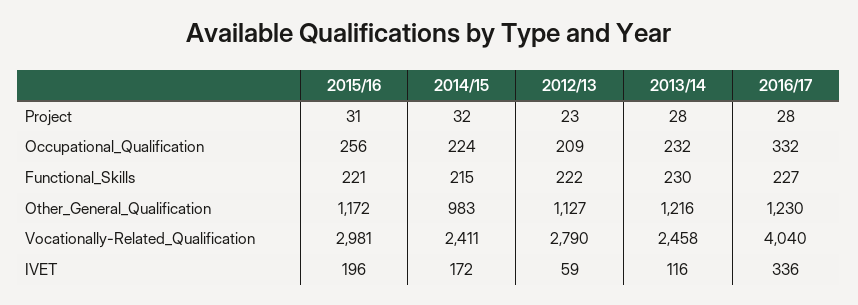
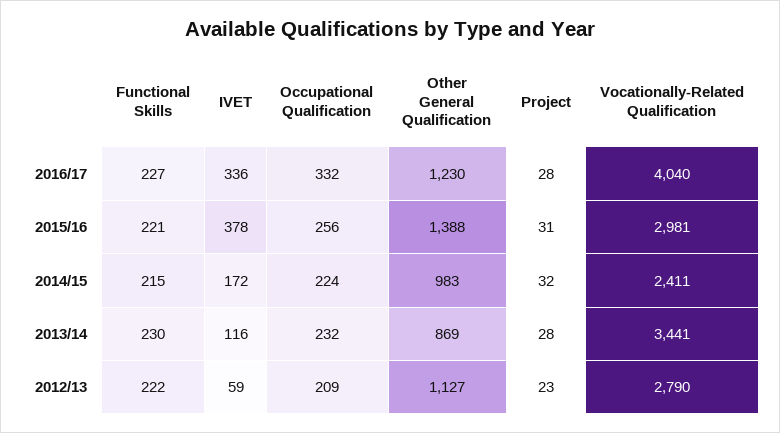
  {
    "2015/16": {
      "Project": 31,
      "Occupational_Qualification": 256,
      "Functional_Skills": 221,
-     "Other_General_Qualification": 1172,
+     "Other_General_Qualification": 1388,
      "Vocationally-Related_Qualification": 2981,
-     "IVET": 196
+     "IVET": 378
    },
    "2014/15": {
      "Project": 32,
      "Occupational_Qualification": 224,
      "Functional_Skills": 215,
      "Other_General_Qualification": 983,
      "Vocationally-Related_Qualification": 2411,
      "IVET": 172
    },
    "2012/13": {
      "Project": 23,
      "Occupational_Qualification": 209,
      "Functional_Skills": 222,
      "Other_General_Qualification": 1127,
      "Vocationally-Related_Qualification": 2790,
      "IVET": 59
    },
    "2013/14": {
      "Project": 28,
      "Occupational_Qualification": 232,
      "Functional_Skills": 230,
-     "Other_General_Qualification": 1216,
+     "Other_General_Qualification": 869,
-     "Vocationally-Related_Qualification": 2458,
+     "Vocationally-Related_Qualification": 3441,
      "IVET": 116
    },
    "2016/17": {
      "Project": 28,
      "Occupational_Qualification": 332,
      "Functional_Skills": 227,
      "Other_General_Qualification": 1230,
      "Vocationally-Related_Qualification": 4040,
      "IVET": 336
    }
  }

